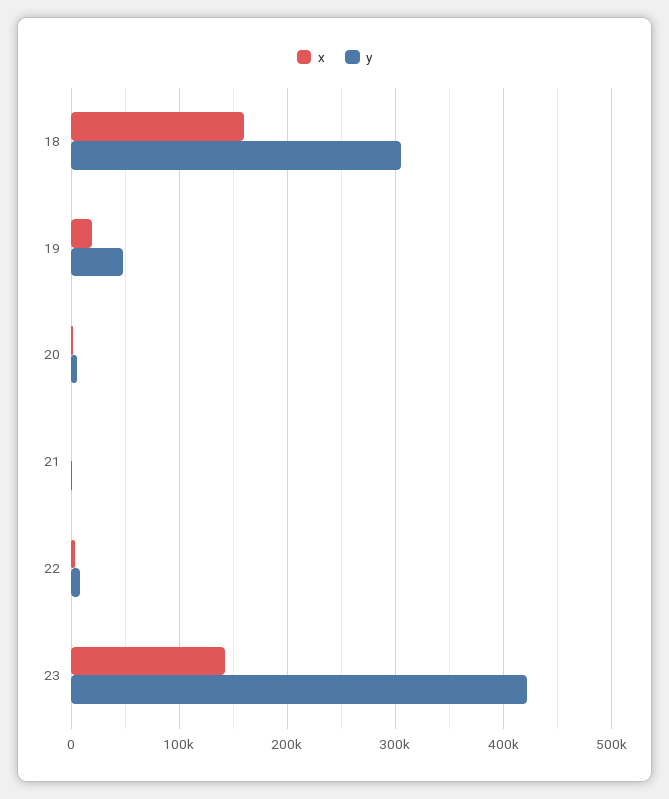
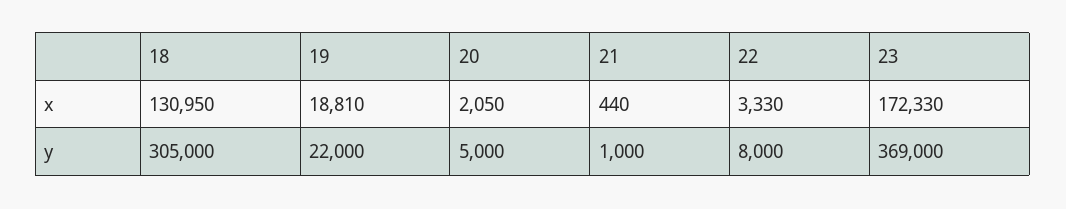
  {
    "x": {
-     "18": 160000,
+     "18": 130950,
      "19": 18810,
      "20": 2050,
      "21": 440,
      "22": 3330,
-     "23": 140000
+     "23": 172330
    },
    "y": {
      "18": 305000,
-     "19": 50000,
+     "19": 22000,
      "20": 5000,
      "21": 1000,
      "22": 8000,
-     "23": 420000
+     "23": 369000
    }
  }

